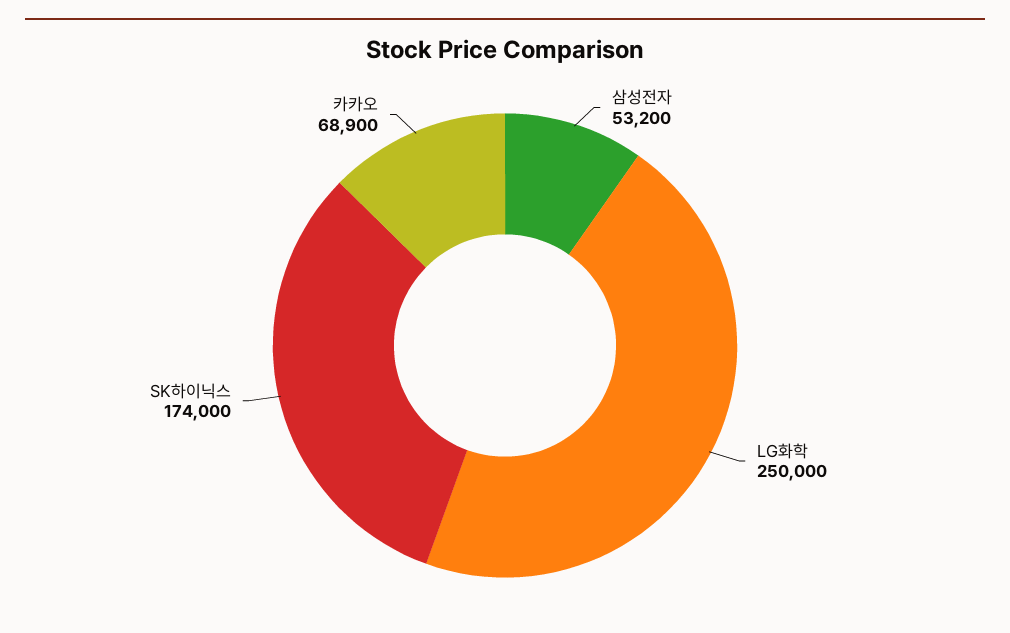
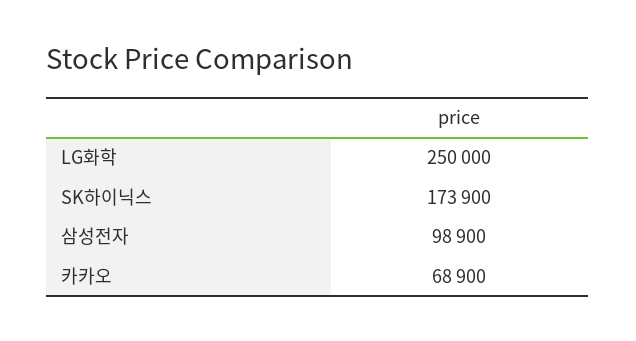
  {
-   "삼성전자": 53200,
+   "삼성전자": 98900,
    "LG화학": 250000,
-   "SK하이닉스": 174000,
+   "SK하이닉스": 173900,
    "카카오": 68900
  }

